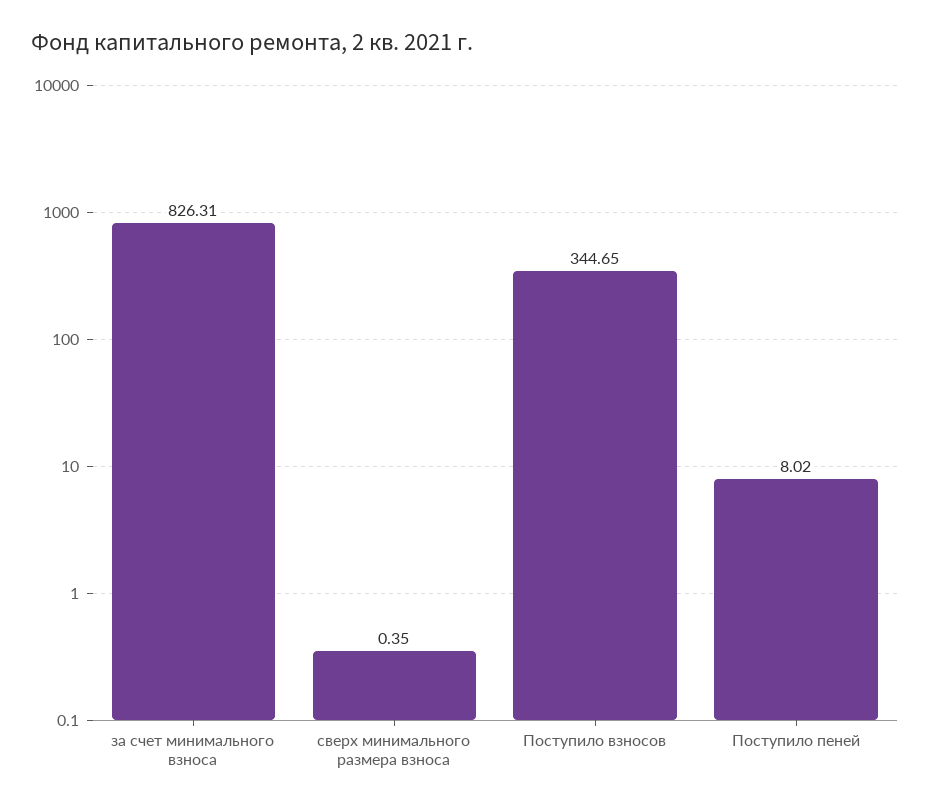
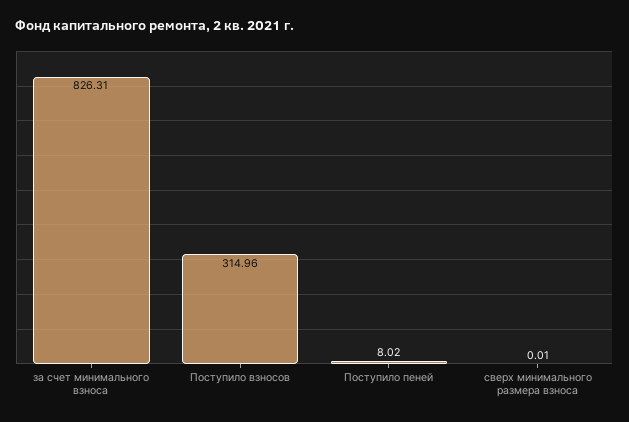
  {
    "за счет минимального взноса": 826.31,
-   "сверх минимального размера взноса": 0.35,
+   "сверх минимального размера взноса": 0.01,
-   "Поступило взносов": 344.65,
+   "Поступило взносов": 314.96,
    "Поступило пеней": 8.02
  }

